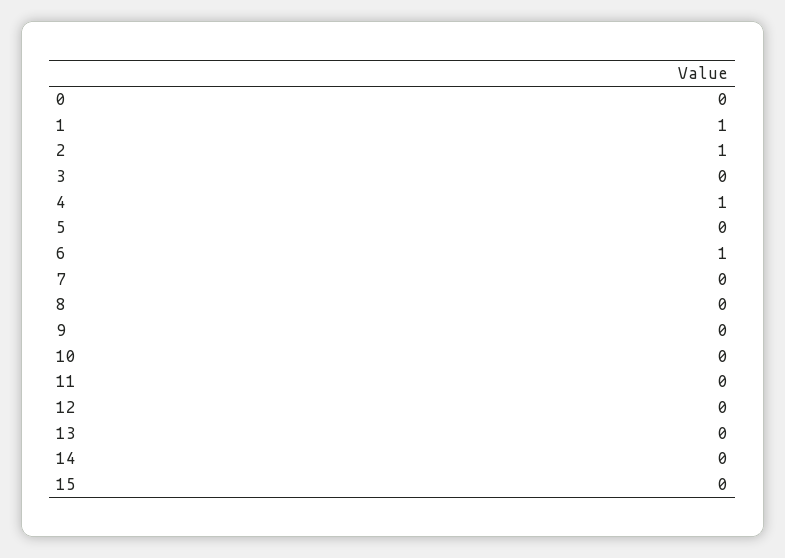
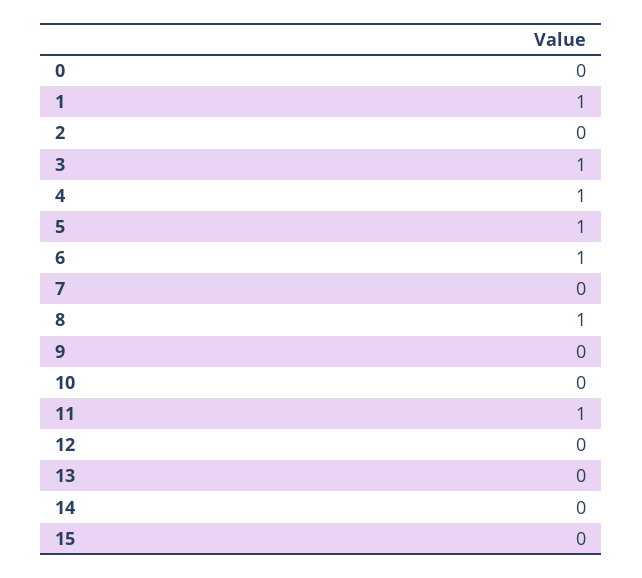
  {
    "0": 0,
    "1": 1,
-   "2": 1,
+   "2": 0,
-   "3": 0,
+   "3": 1,
    "4": 1,
-   "5": 0,
+   "5": 1,
    "6": 1,
    "7": 0,
-   "8": 0,
+   "8": 1,
    "9": 0,
    "10": 0,
-   "11": 0,
+   "11": 1,
    "12": 0,
    "13": 0,
    "14": 0,
    "15": 0
  }

